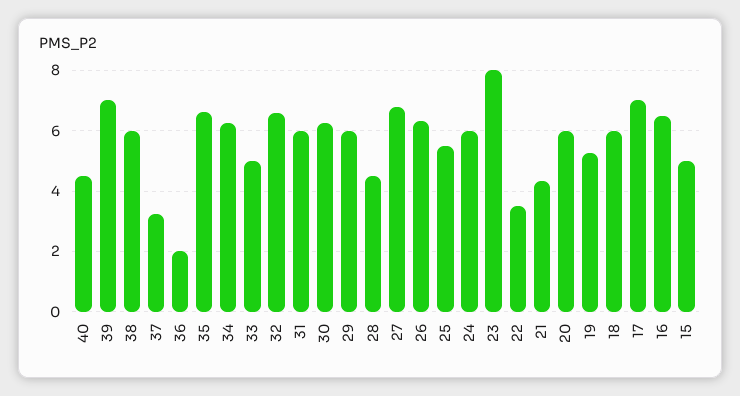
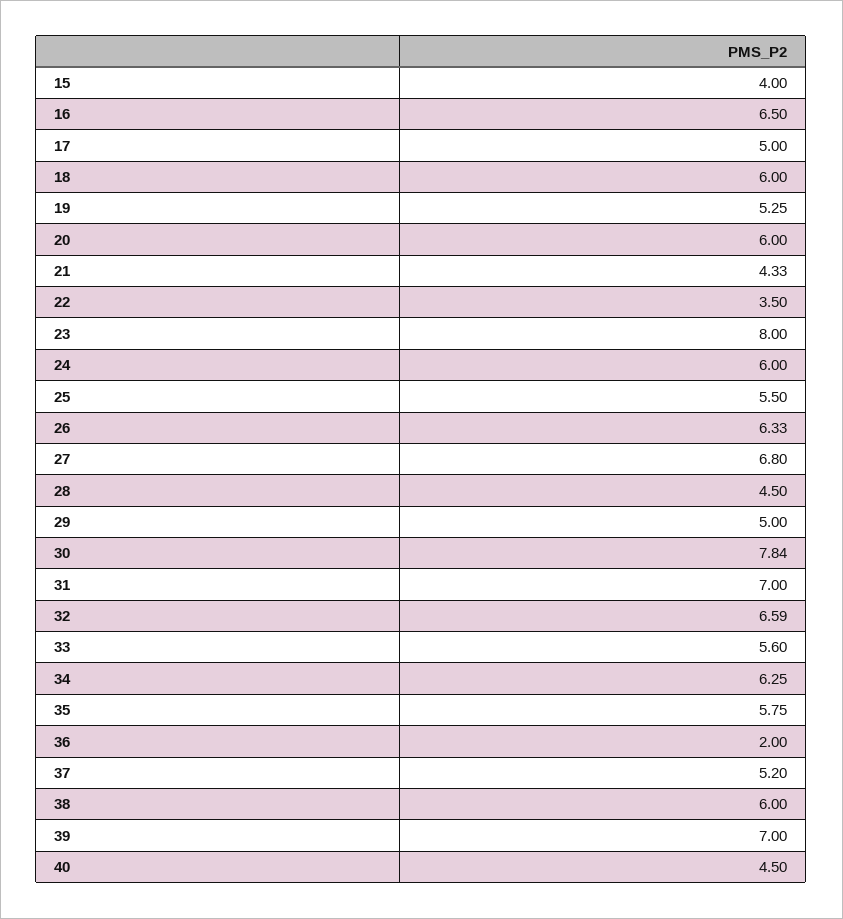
  {
    "40": 4.5,
    "39": 7,
    "38": 6,
-   "37": 3.2,
+   "37": 5.2,
    "36": 2,
-   "35": 6.6,
+   "35": 5.75,
    "34": 6.25,
-   "33": 5,
+   "33": 5.6,
    "32": 6.59,
-   "31": 6,
+   "31": 7,
-   "30": 6.2,
+   "30": 7.84,
-   "29": 6,
+   "29": 5,
    "28": 4.5,
    "27": 6.8,
    "26": 6.33,
    "25": 5.5,
    "24": 6,
    "23": 8,
    "22": 3.5,
    "21": 4.33,
    "20": 6,
    "19": 5.25,
    "18": 6,
-   "17": 7,
+   "17": 5,
    "16": 6.5,
-   "15": 5
+   "15": 4
  }

